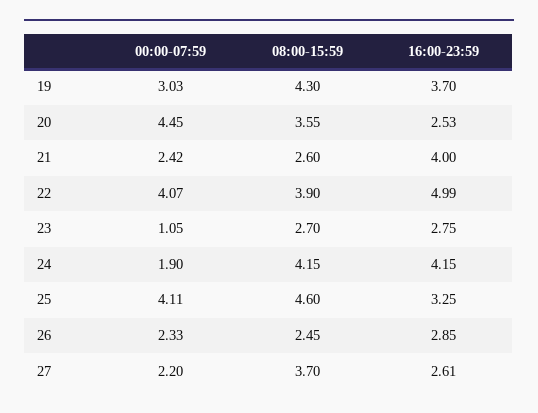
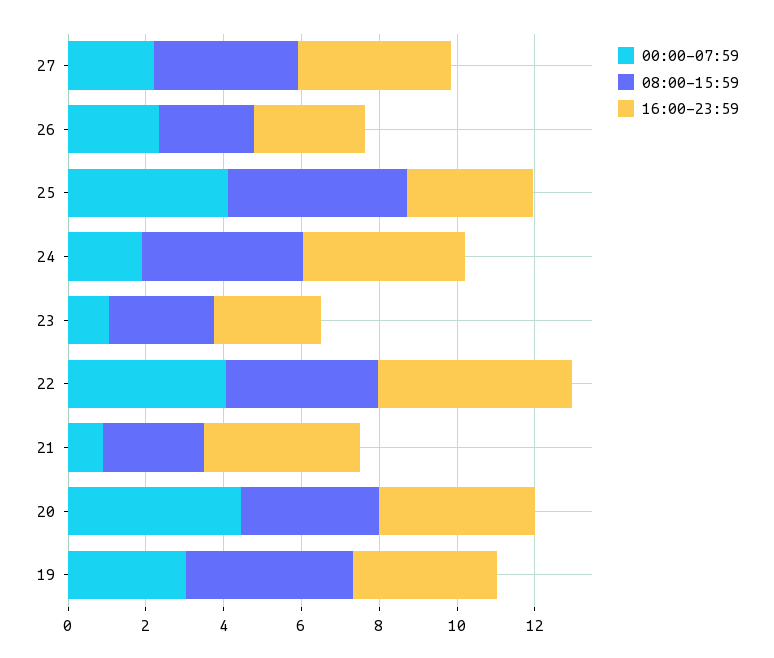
  {
    "00:00-07:59": {
      "19": 3.03,
      "20": 4.45,
-     "21": 2.42,
+     "21": 1,
      "22": 4.07,
      "23": 1.05,
      "24": 1.9,
      "25": 4.11,
      "26": 2.33,
      "27": 2.2
    },
    "08:00-15:59": {
      "19": 4.3,
      "20": 3.55,
      "21": 2.6,
      "22": 3.9,
      "23": 2.7,
      "24": 4.15,
      "25": 4.6,
      "26": 2.45,
      "27": 3.7
    },
    "16:00-23:59": {
      "19": 3.7,
-     "20": 2.53,
+     "20": 4,
      "21": 4,
      "22": 4.99,
      "23": 2.75,
      "24": 4.15,
      "25": 3.25,
      "26": 2.85,
-     "27": 2.61
+     "27": 4
    }
  }

